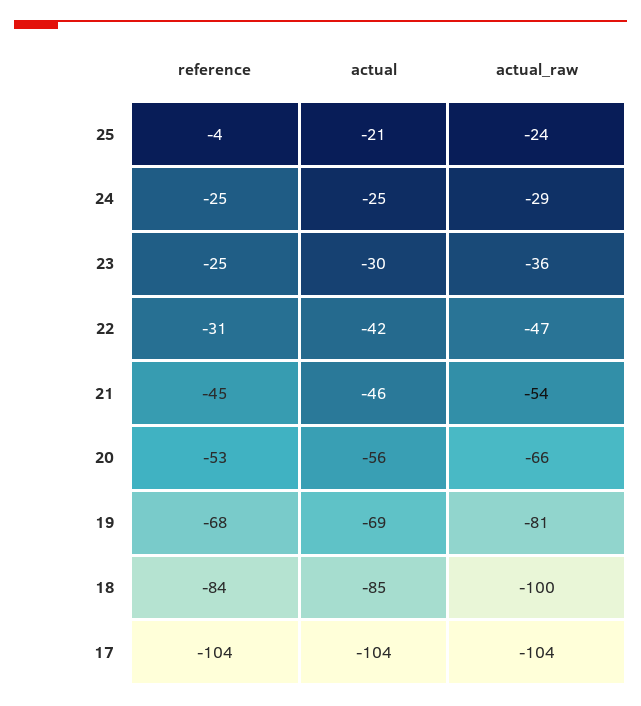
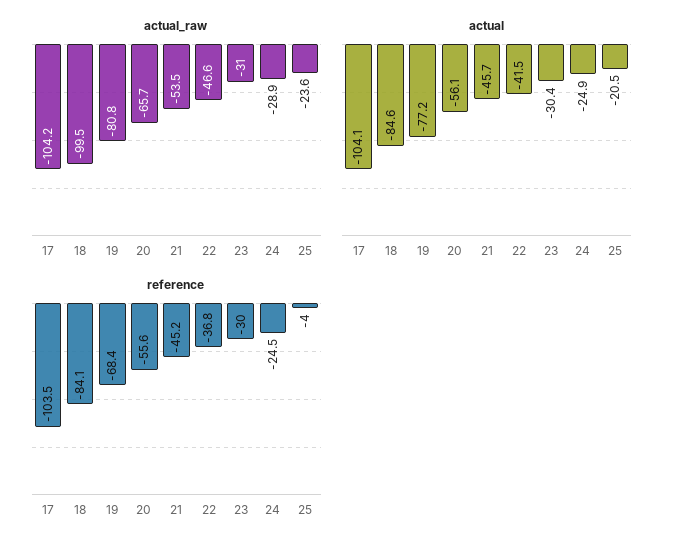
  {
    "reference": {
      "25": -4,
      "24": -24.5,
-     "23": -25,
+     "23": -30,
-     "22": -31,
+     "22": -36.8,
      "21": -45.2,
-     "20": -53,
+     "20": -55.6,
      "19": -68.4,
      "18": -84.1,
      "17": -103.5
    },
    "actual": {
      "25": -20.5,
      "24": -24.9,
      "23": -30.4,
      "22": -41.5,
      "21": -45.7,
      "20": -56.1,
-     "19": -69,
+     "19": -77.2,
      "18": -84.6,
      "17": -104.1
    },
    "actual_raw": {
      "25": -23.6,
      "24": -28.9,
-     "23": -36,
+     "23": -31,
      "22": -46.6,
      "21": -53.5,
      "20": -65.7,
      "19": -80.8,
      "18": -99.5,
      "17": -104.2
    }
  }

